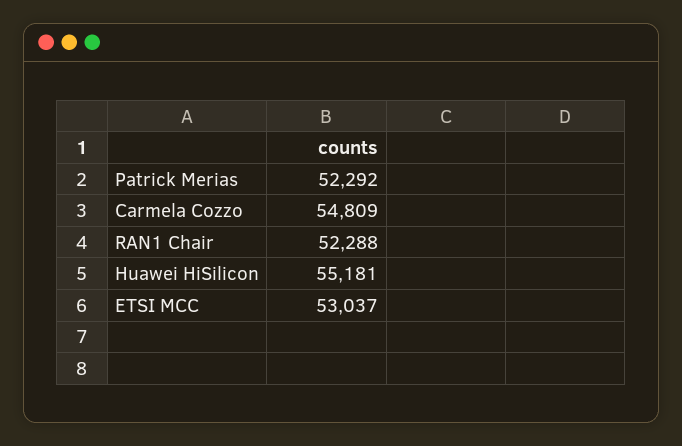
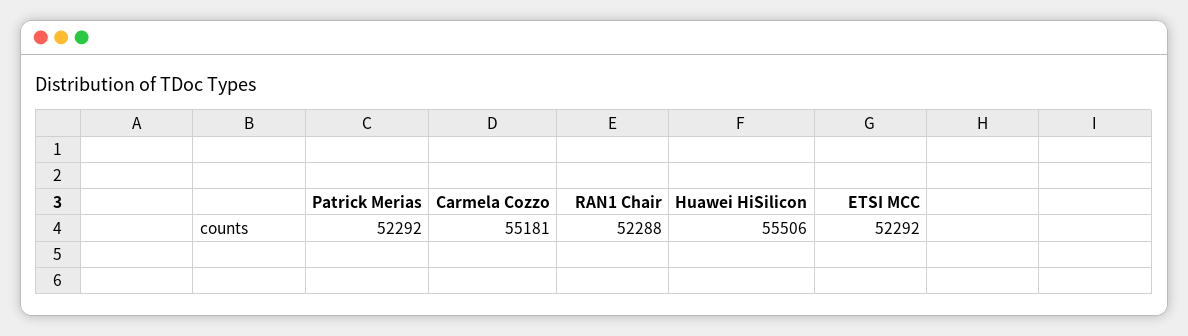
  {
    "Patrick Merias": 52292,
-   "Carmela Cozzo": 54809,
+   "Carmela Cozzo": 55181,
    "RAN1 Chair": 52288,
-   "Huawei HiSilicon": 55181,
+   "Huawei HiSilicon": 55506,
-   "ETSI MCC": 53037
+   "ETSI MCC": 52292
  }

